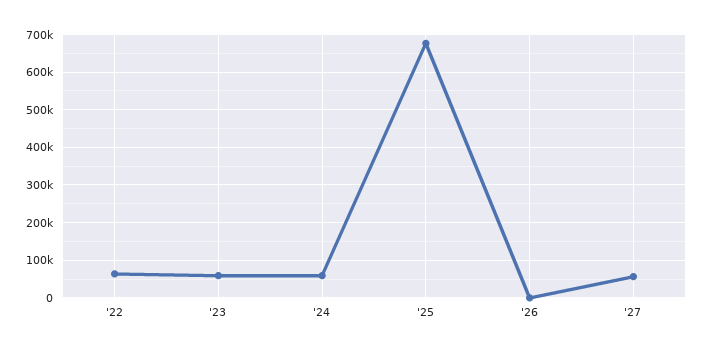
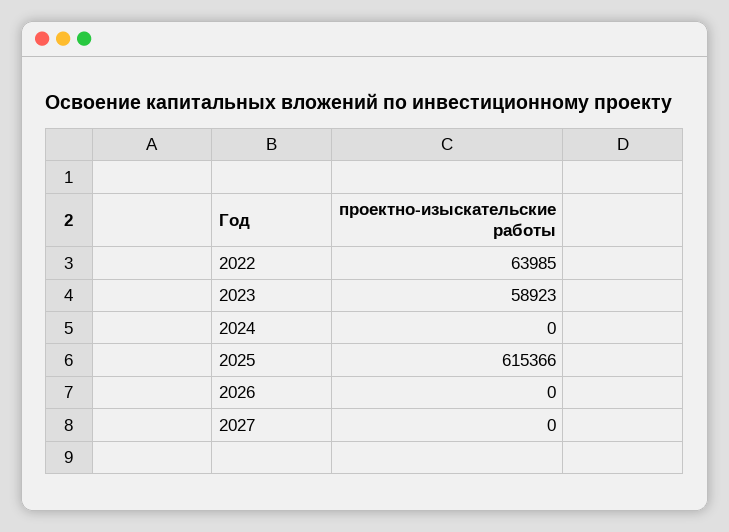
  {
    "'22": 63985,
    "'23": 58923,
-   "'24": 60000,
+   "'24": 0,
-   "'25": 680000,
+   "'25": 615366,
    "'26": 0,
-   "'27": 60000
+   "'27": 0
  }

